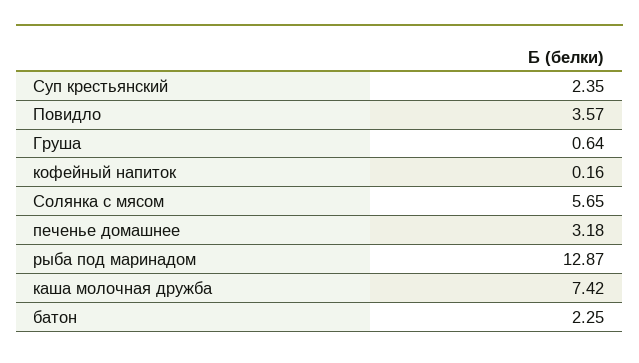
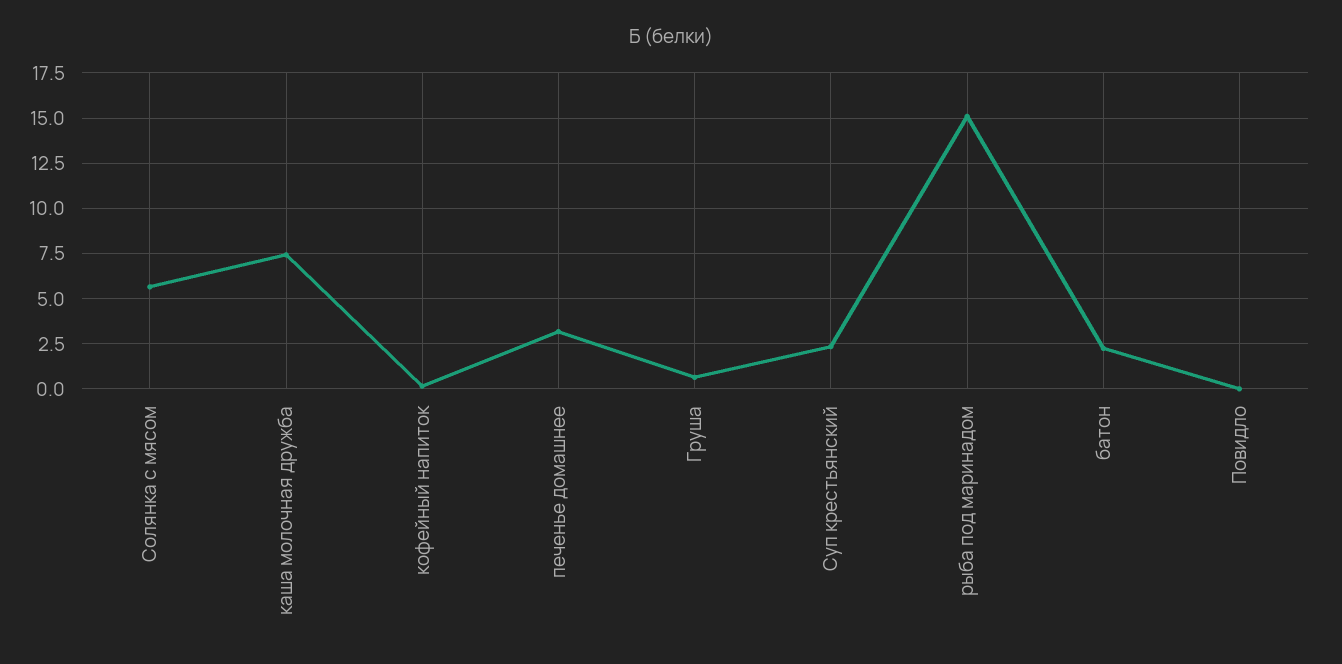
  {
    "Суп крестьянский": 2.35,
-   "Повидло": 3.57,
+   "Повидло": 0,
    "Груша": 0.64,
    "кофейный напиток": 0.16,
    "Солянка с мясом": 5.65,
    "печенье домашнее": 3.18,
-   "рыба под маринадом": 12.87,
+   "рыба под маринадом": 15,
    "каша молочная дружба": 7.42,
    "батон": 2.25
  }

